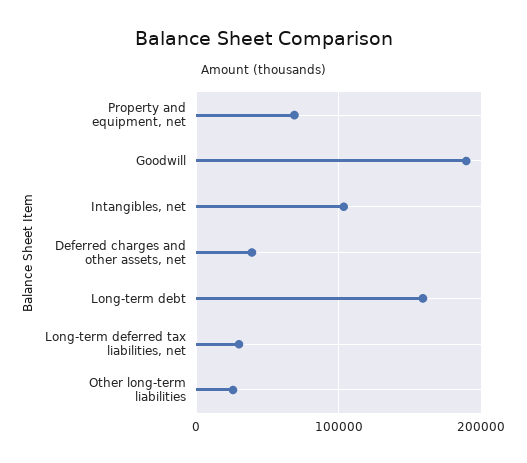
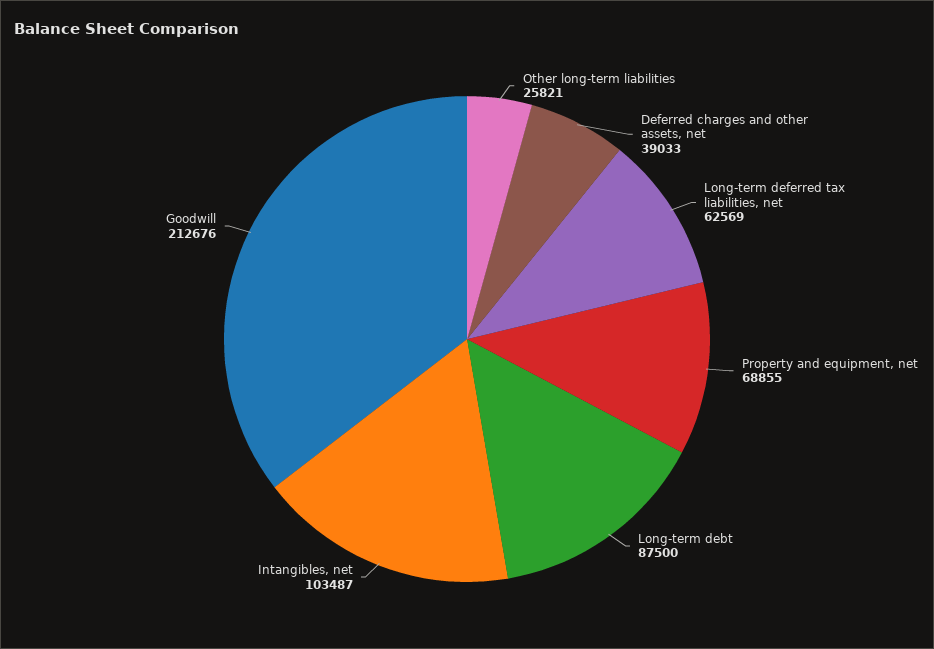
  {
    "Property and equipment, net": 68855,
-   "Goodwill": 190000,
+   "Goodwill": 212676,
    "Intangibles, net": 103487,
    "Deferred charges and other assets, net": 39033,
-   "Long-term debt": 160000,
+   "Long-term debt": 87500,
-   "Long-term deferred tax liabilities, net": 30000,
+   "Long-term deferred tax liabilities, net": 62569,
    "Other long-term liabilities": 25821
  }

